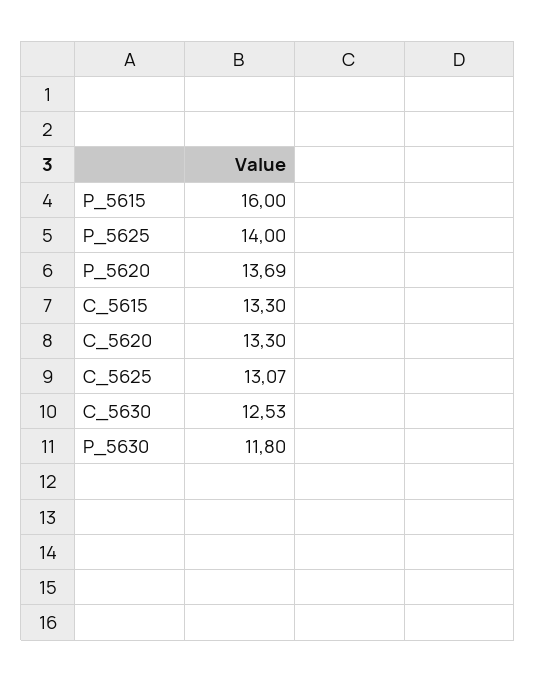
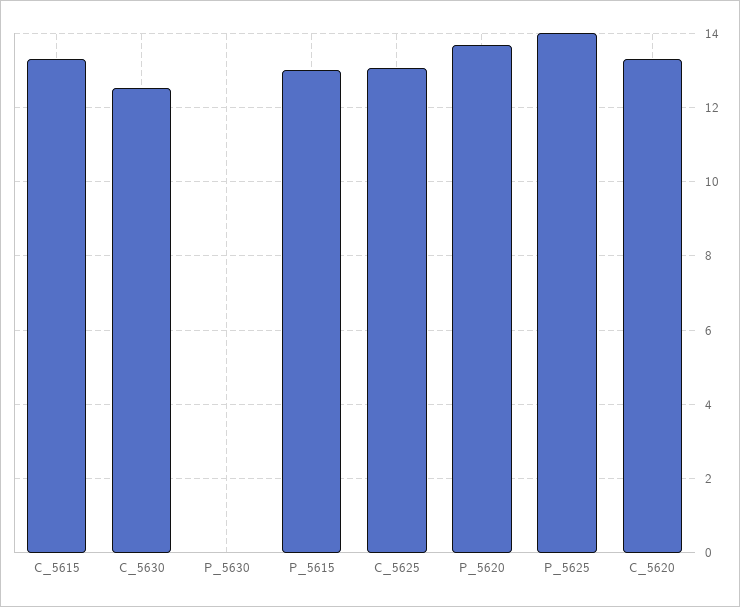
  {
-   "P_5615": 16,
+   "P_5615": 13,
    "P_5625": 14,
    "P_5620": 13.69,
    "C_5615": 13.3,
    "C_5620": 13.3,
    "C_5625": 13.07,
    "C_5630": 12.53,
-   "P_5630": 11.8
+   "P_5630": 0
  }

